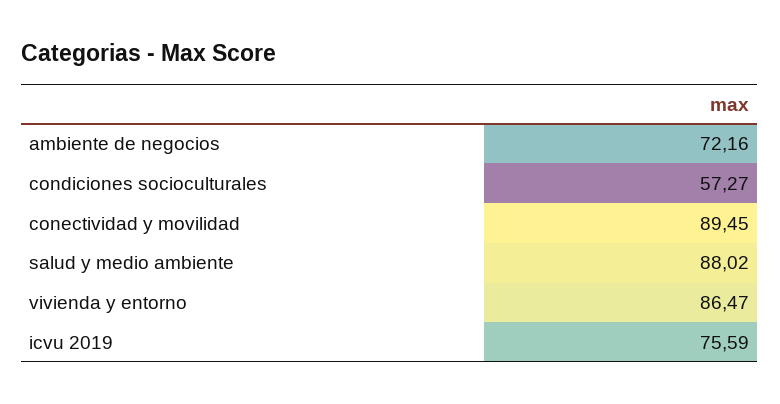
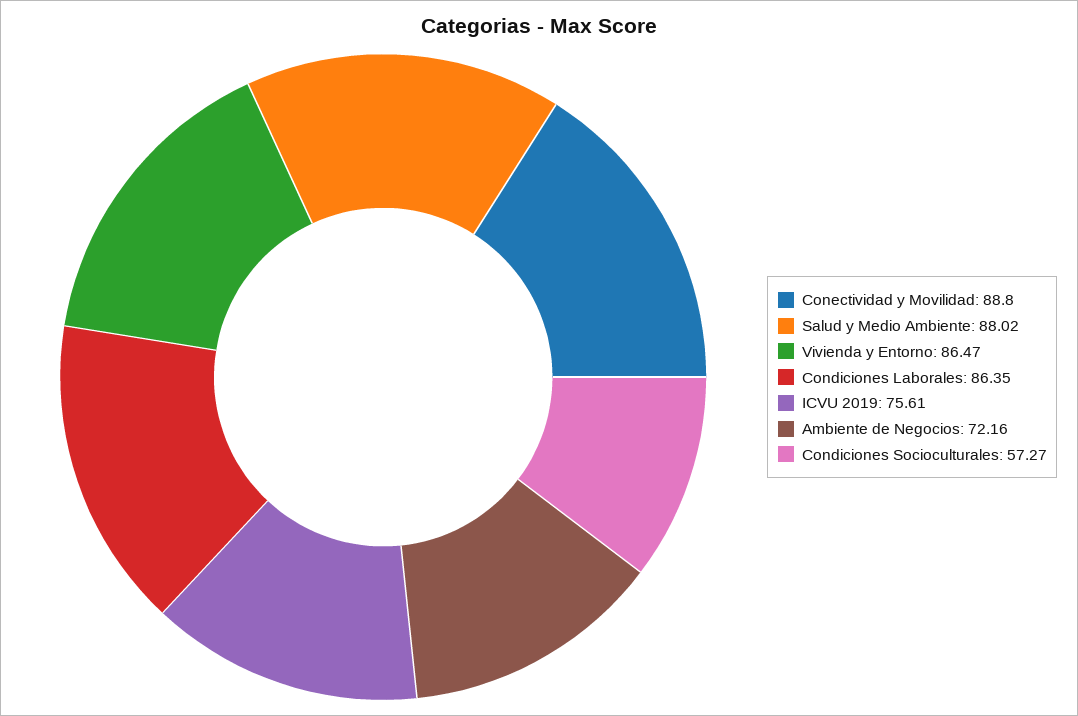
  {
    "ambiente de negocios": 72.16,
    "condiciones socioculturales": 57.27,
-   "conectividad y movilidad": 89.45,
+   "conectividad y movilidad": 88.8,
    "salud y medio ambiente": 88.02,
    "vivienda y entorno": 86.47,
-   "icvu 2019": 75.59
+   "icvu 2019": 75.61,
+   "Condiciones Laborales": 86.35
  }

